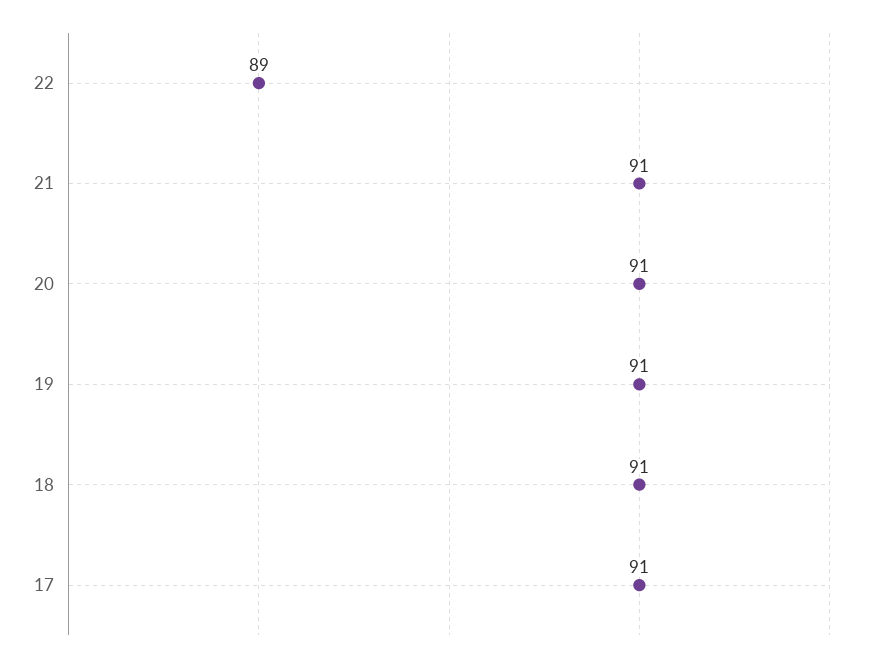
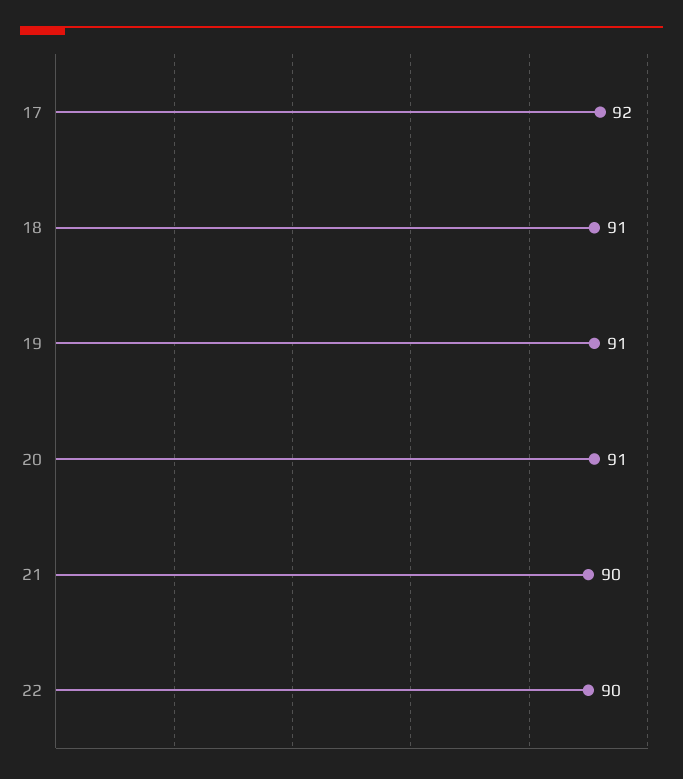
  {
-   "22": 89,
+   "22": 90,
-   "21": 91,
+   "21": 90,
    "20": 91,
    "19": 91,
    "18": 91,
-   "17": 91
+   "17": 92
  }

